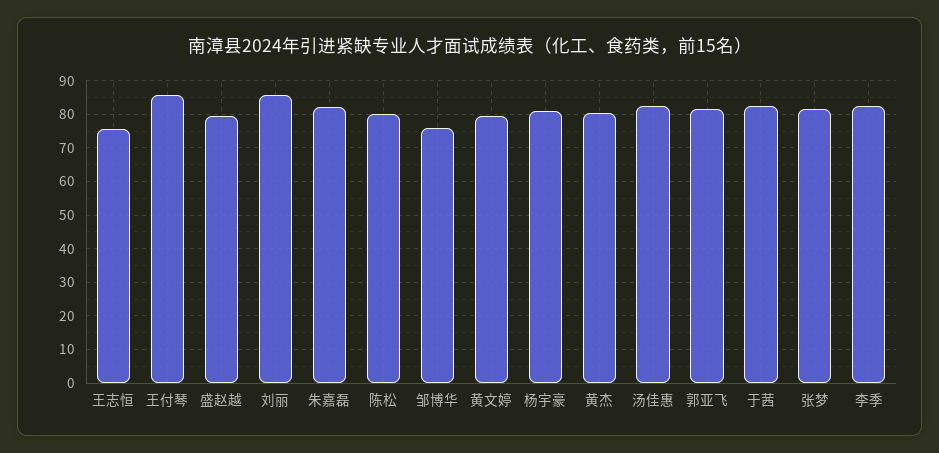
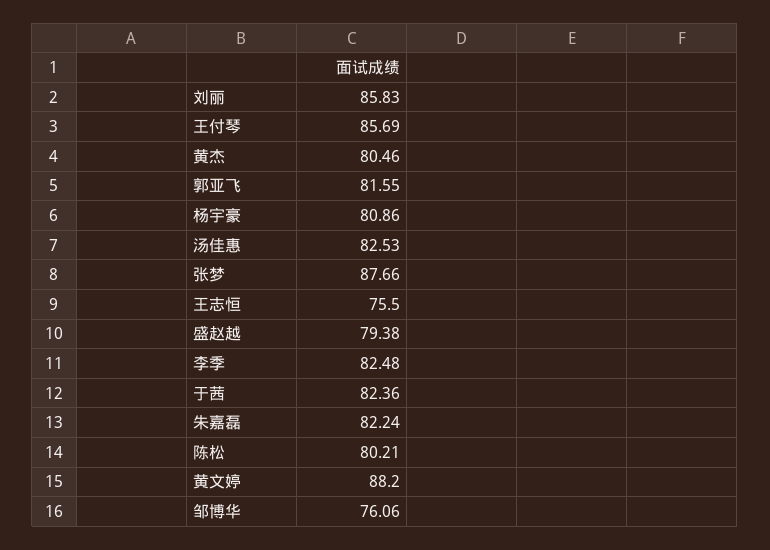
  {
    "王志恒": 75.5,
    "王付琴": 85.69,
    "盛赵越": 79.38,
    "刘丽": 85.83,
    "朱嘉磊": 82.24,
    "陈松": 80.21,
    "邹博华": 76.06,
-   "黄文婷": 80,
+   "黄文婷": 88.2,
    "杨宇豪": 80.86,
    "黄杰": 80.46,
    "汤佳惠": 82.53,
    "郭亚飞": 81.55,
    "于茜": 82.36,
-   "张梦": 82,
+   "张梦": 87.66,
    "李季": 82.48
  }

